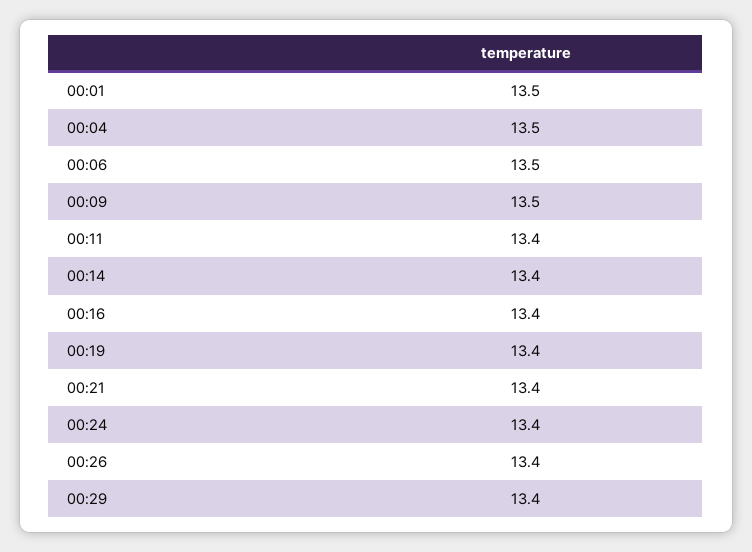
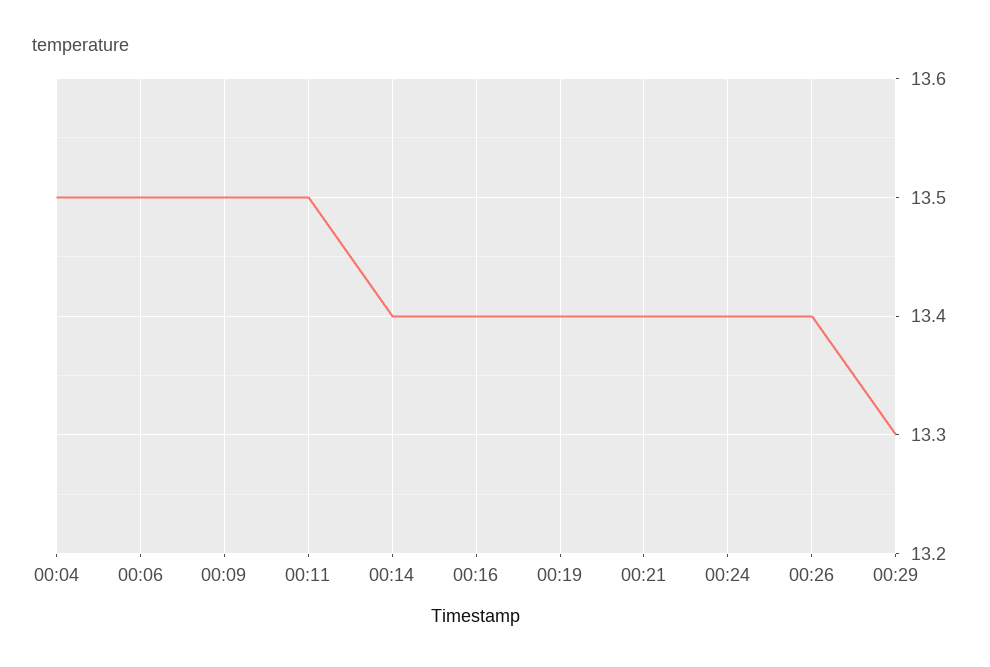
  {
-   "00:01": 13.5,
    "00:04": 13.5,
    "00:06": 13.5,
    "00:09": 13.5,
-   "00:11": 13.4,
+   "00:11": 13.5,
    "00:14": 13.4,
    "00:16": 13.4,
    "00:19": 13.4,
    "00:21": 13.4,
    "00:24": 13.4,
    "00:26": 13.4,
-   "00:29": 13.4
+   "00:29": 13.3
  }

